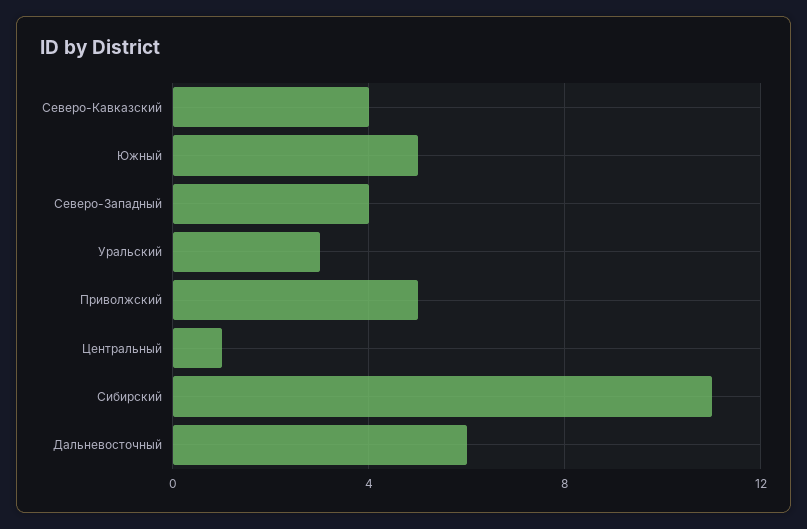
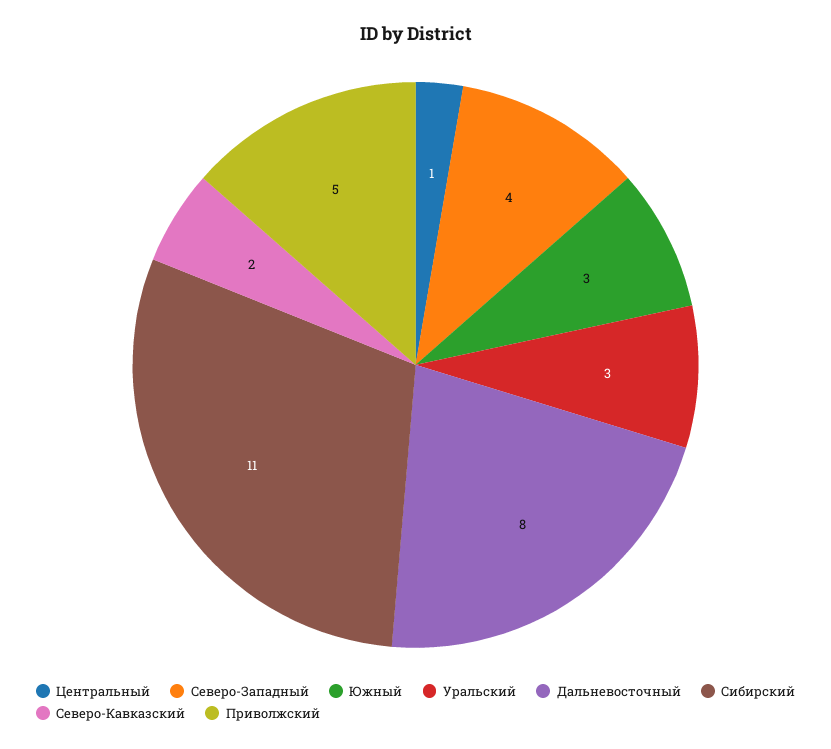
  {
-   "Северо-Кавказский": 4,
+   "Северо-Кавказский": 2,
-   "Южный": 5,
+   "Южный": 3,
    "Северо-Западный": 4,
    "Уральский": 3,
    "Приволжский": 5,
    "Центральный": 1,
    "Сибирский": 11,
-   "Дальневосточный": 6
+   "Дальневосточный": 8
  }

